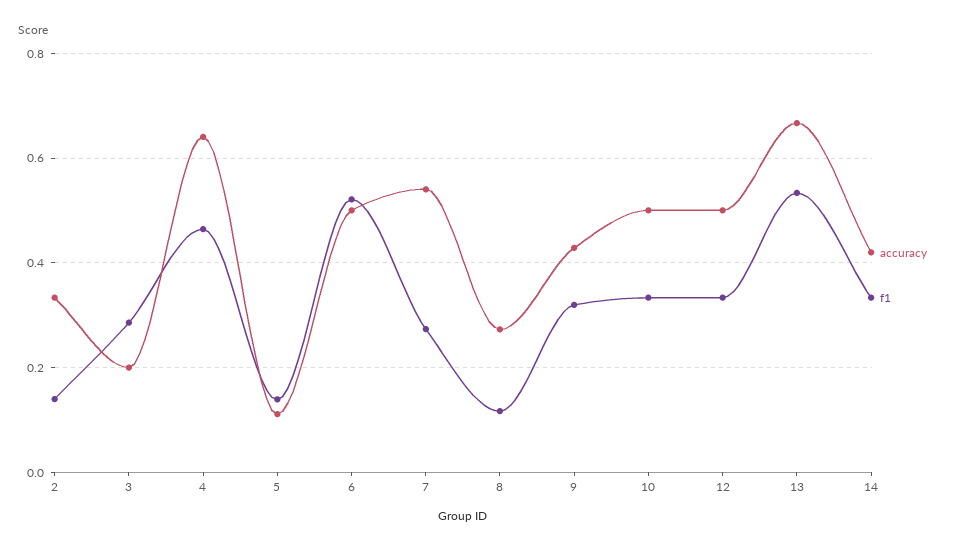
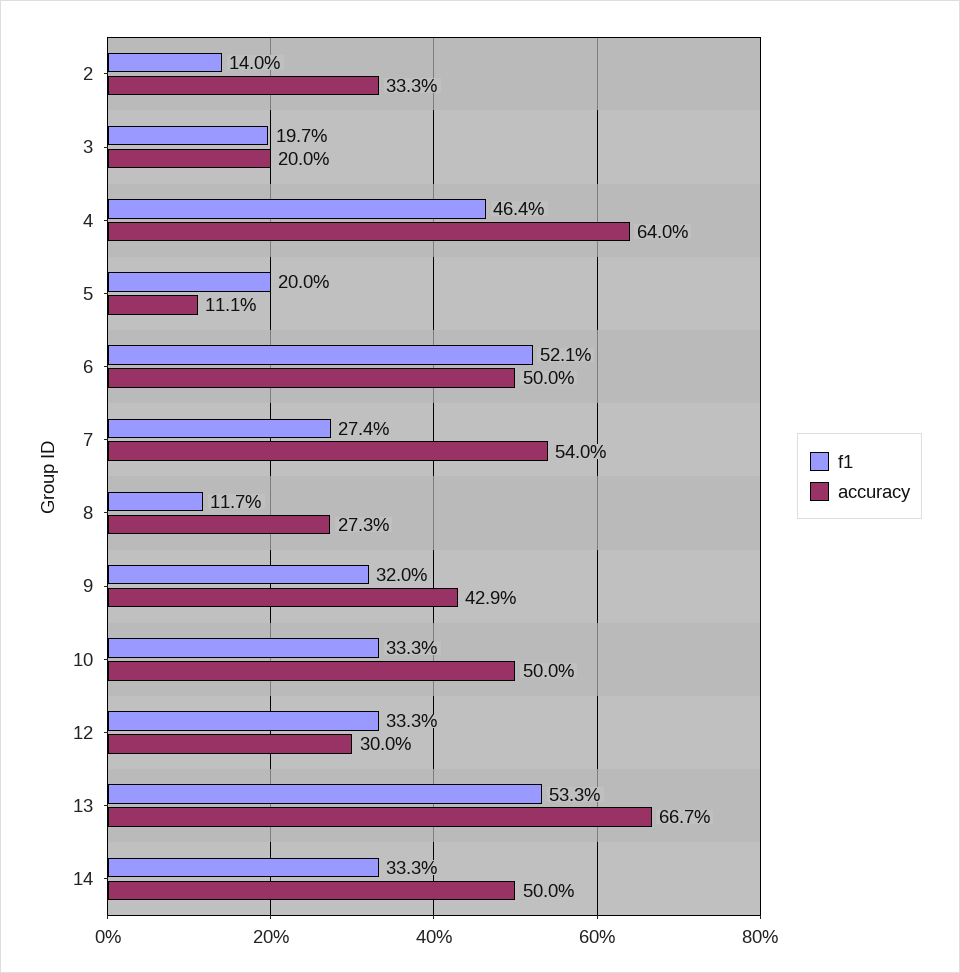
  {
    "accuracy": {
      "2": 0.333,
      "3": 0.2,
      "4": 0.64,
      "5": 0.111,
      "6": 0.5,
      "7": 0.54,
      "8": 0.273,
      "9": 0.429,
      "10": 0.5,
-     "12": 0.5,
+     "12": 0.3,
      "13": 0.667,
-     "14": 0.42
+     "14": 0.5
    },
    "f1": {
      "2": 0.14,
-     "3": 0.28,
+     "3": 0.197,
      "4": 0.464,
-     "5": 0.14,
+     "5": 0.2,
      "6": 0.521,
      "7": 0.274,
      "8": 0.117,
      "9": 0.32,
      "10": 0.333,
      "12": 0.333,
      "13": 0.533,
      "14": 0.333
    }
  }

